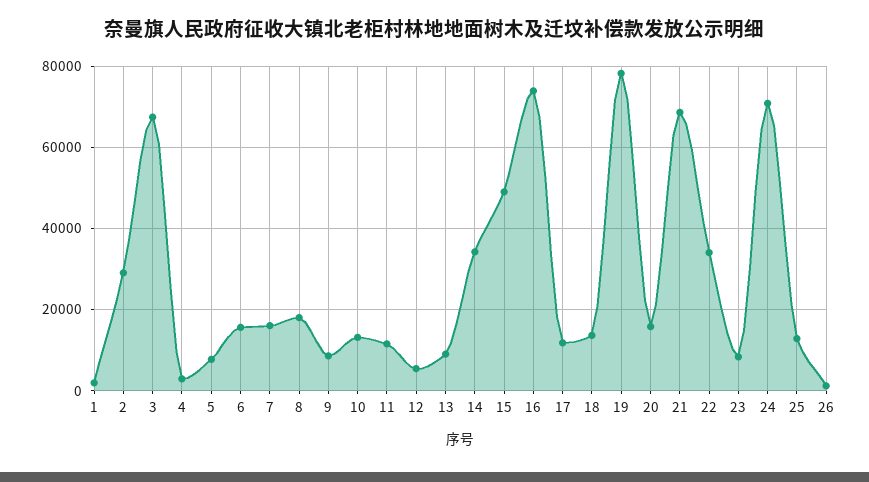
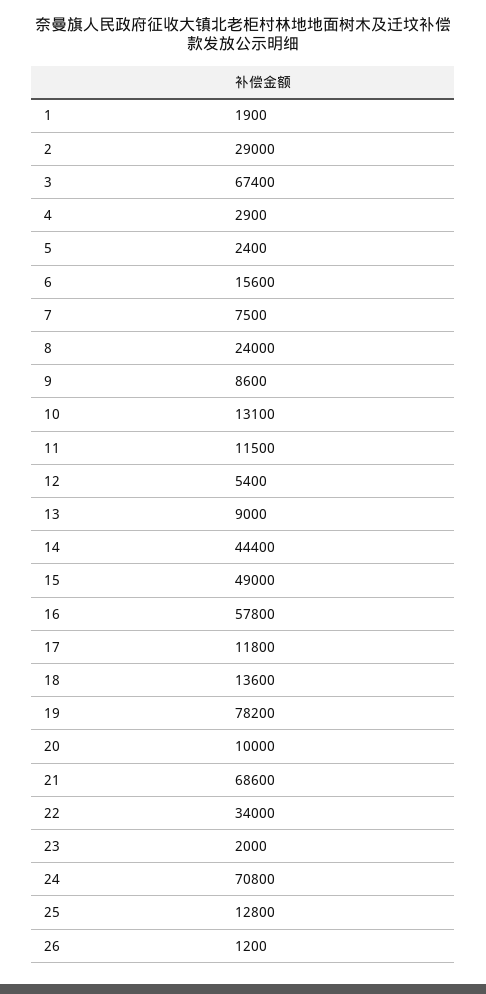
  {
    "1": 1900,
    "2": 29000,
    "3": 67400,
    "4": 2900,
-   "5": 8000,
+   "5": 2400,
    "6": 15600,
-   "7": 16000,
+   "7": 7500,
-   "8": 18000,
+   "8": 24000,
    "9": 8600,
    "10": 13100,
    "11": 11500,
    "12": 5400,
    "13": 9000,
-   "14": 34000,
+   "14": 44400,
    "15": 49000,
-   "16": 74000,
+   "16": 57800,
    "17": 11800,
    "18": 13600,
    "19": 78200,
-   "20": 16000,
+   "20": 10000,
    "21": 68600,
    "22": 34000,
-   "23": 8000,
+   "23": 2000,
    "24": 70800,
    "25": 12800,
    "26": 1200
  }

